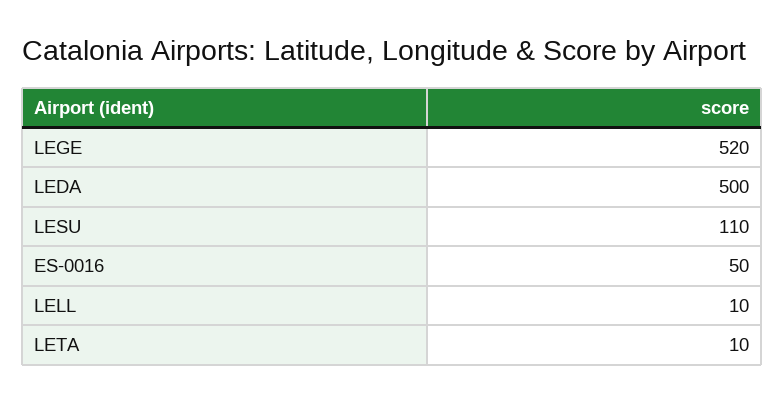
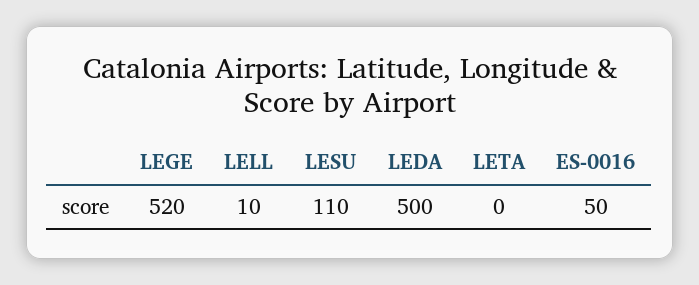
  {
    "LEGE": 520,
    "LEDA": 500,
    "LESU": 110,
    "ES-0016": 50,
    "LELL": 10,
-   "LETA": 10
+   "LETA": 0
  }

